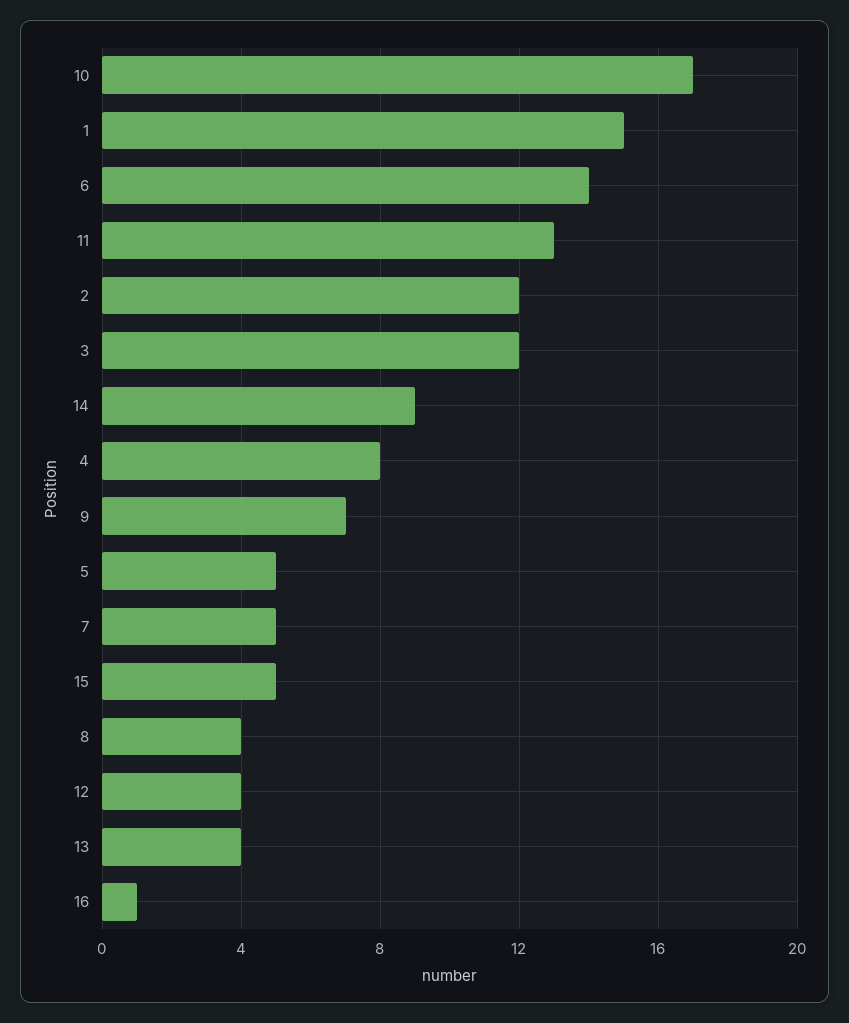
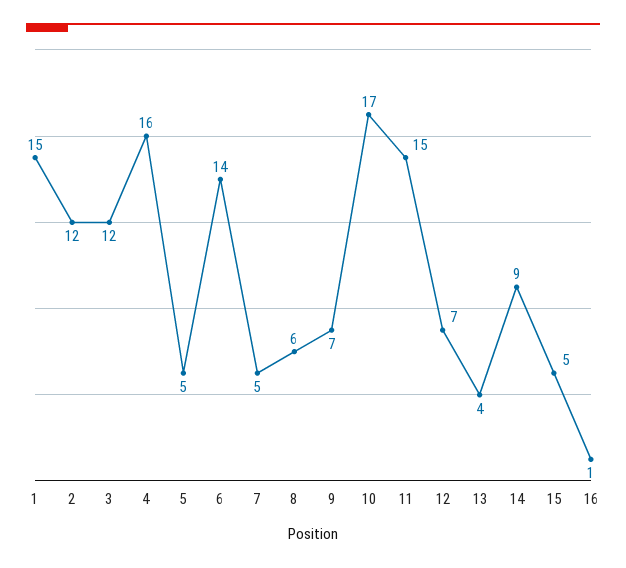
  {
    "10": 17,
    "1": 15,
    "6": 14,
-   "11": 13,
+   "11": 15,
    "2": 12,
    "3": 12,
    "14": 9,
-   "4": 8,
+   "4": 16,
    "9": 7,
    "5": 5,
    "7": 5,
    "15": 5,
-   "8": 4,
+   "8": 6,
-   "12": 4,
+   "12": 7,
    "13": 4,
    "16": 1
  }

